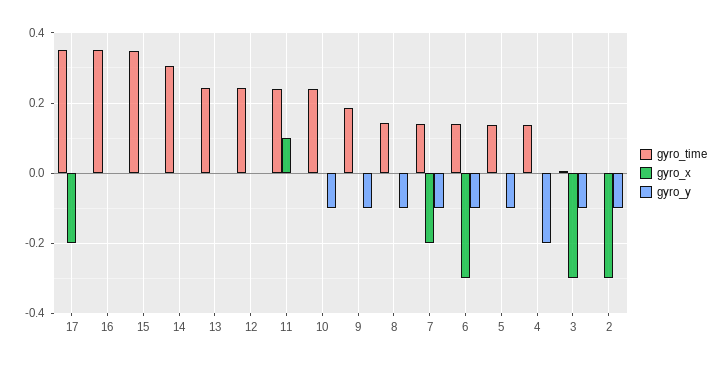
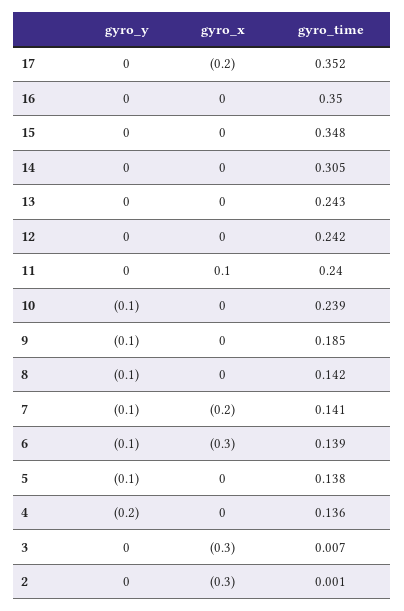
  {
    "gyro_time": {
      "17": 0.352,
      "16": 0.35,
      "15": 0.348,
      "14": 0.305,
      "13": 0.243,
      "12": 0.242,
      "11": 0.24,
      "10": 0.239,
      "9": 0.185,
      "8": 0.142,
      "7": 0.141,
      "6": 0.139,
      "5": 0.138,
      "4": 0.136,
      "3": 0.007,
      "2": 0.001
    },
    "gyro_x": {
      "17": -0.2,
      "16": 0,
      "15": 0,
      "14": 0,
      "13": 0,
      "12": 0,
      "11": 0.1,
      "10": 0,
      "9": 0,
      "8": 0,
      "7": -0.2,
      "6": -0.3,
      "5": 0,
      "4": 0,
      "3": -0.3,
      "2": -0.3
    },
    "gyro_y": {
      "17": 0,
      "16": 0,
      "15": 0,
      "14": 0,
      "13": 0,
      "12": 0,
      "11": 0,
      "10": -0.1,
      "9": -0.1,
      "8": -0.1,
      "7": -0.1,
      "6": -0.1,
      "5": -0.1,
      "4": -0.2,
-     "3": -0.1,
+     "3": 0,
-     "2": -0.1
+     "2": 0
    }
  }

